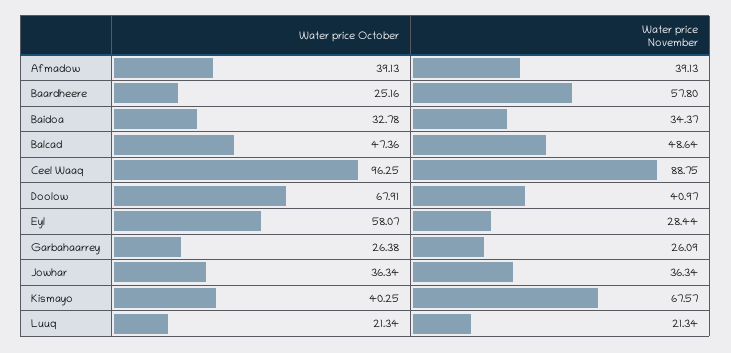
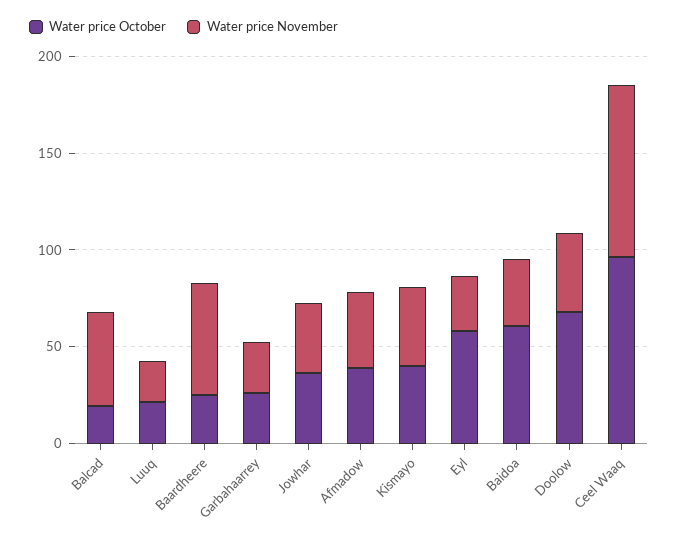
  {
    "Water price October": {
      "Afmadow": 39.13,
      "Baardheere": 25.16,
-     "Baidoa": 32.78,
+     "Baidoa": 60,
-     "Balcad": 47.36,
+     "Balcad": 20,
      "Ceel Waaq": 96.25,
      "Doolow": 67.91,
      "Eyl": 58.07,
      "Garbahaarrey": 26.38,
      "Jowhar": 36.34,
      "Kismayo": 40.25,
      "Luuq": 21.34
    },
    "Water price November": {
      "Afmadow": 39.13,
      "Baardheere": 57.8,
      "Baidoa": 34.37,
      "Balcad": 48.64,
      "Ceel Waaq": 88.75,
      "Doolow": 40.97,
      "Eyl": 28.44,
      "Garbahaarrey": 26.09,
      "Jowhar": 36.34,
-     "Kismayo": 67.57,
+     "Kismayo": 40,
      "Luuq": 21.34
    }
  }

